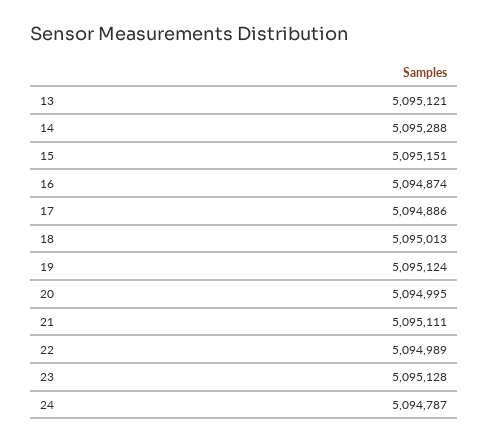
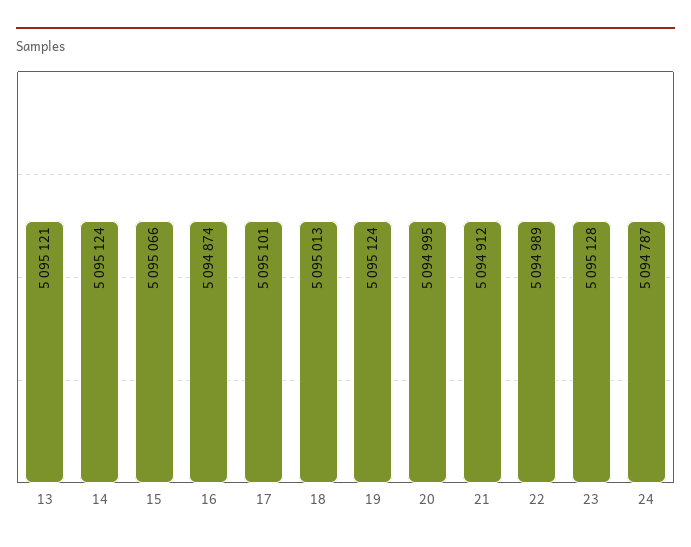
  {
    "13": 5095121,
-   "14": 5095288,
+   "14": 5095124,
-   "15": 5095151,
+   "15": 5095066,
    "16": 5094874,
-   "17": 5094886,
+   "17": 5095101,
    "18": 5095013,
    "19": 5095124,
    "20": 5094995,
-   "21": 5095111,
+   "21": 5094912,
    "22": 5094989,
    "23": 5095128,
    "24": 5094787
  }

